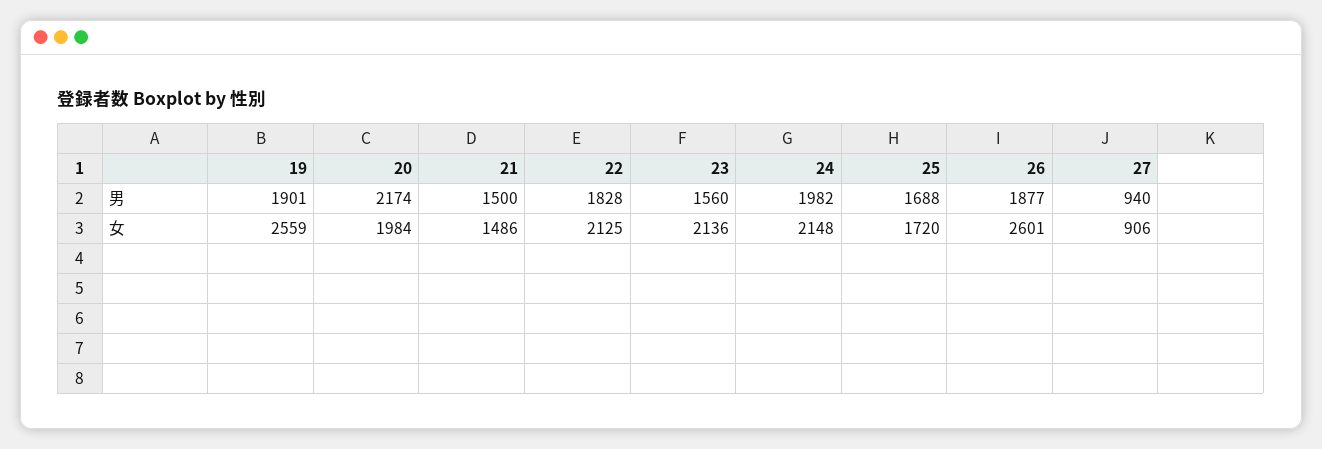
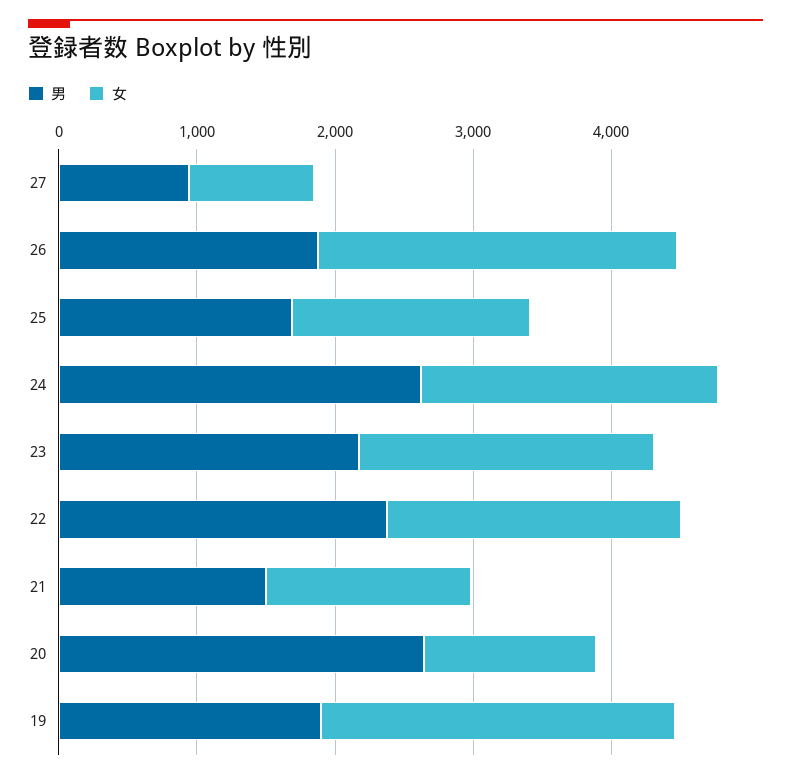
  {
    "男": {
      "19": 1901,
-     "20": 2174,
+     "20": 2600,
      "21": 1500,
-     "22": 1828,
+     "22": 2400,
-     "23": 1560,
+     "23": 2200,
-     "24": 1982,
+     "24": 2600,
      "25": 1688,
      "26": 1877,
      "27": 940
    },
    "女": {
      "19": 2559,
-     "20": 1984,
+     "20": 1200,
      "21": 1486,
      "22": 2125,
      "23": 2136,
      "24": 2148,
      "25": 1720,
      "26": 2601,
      "27": 906
    }
  }

